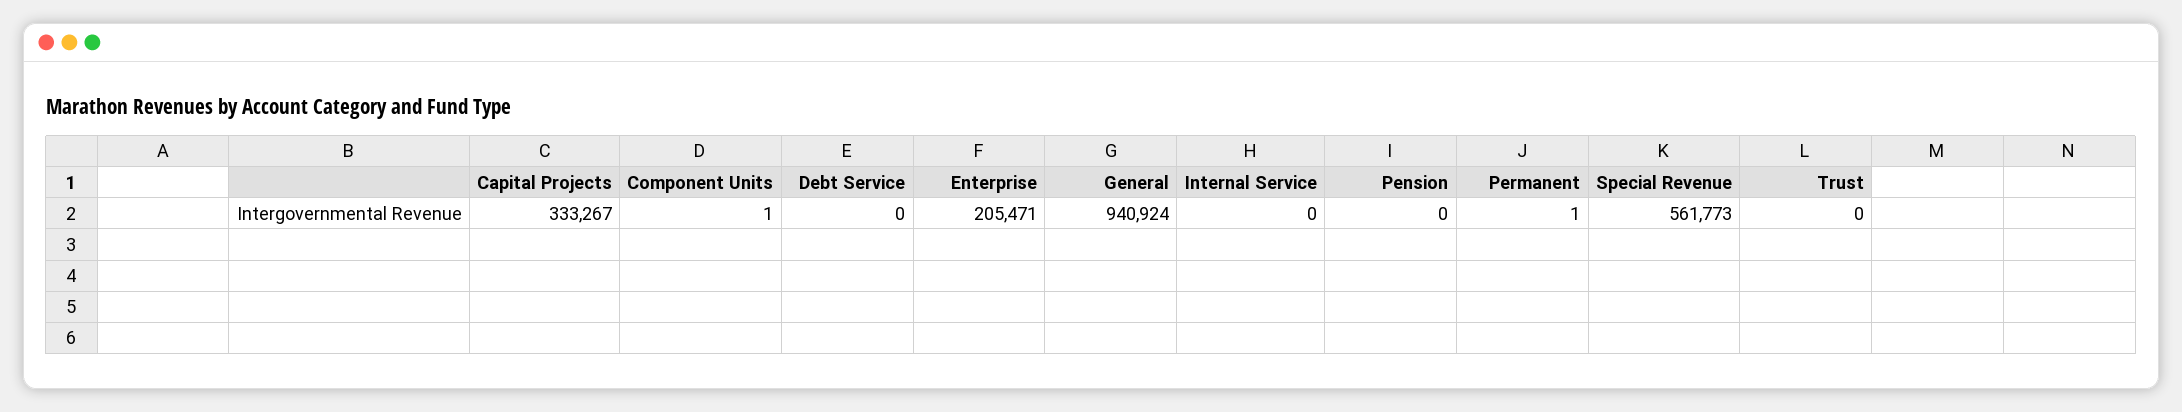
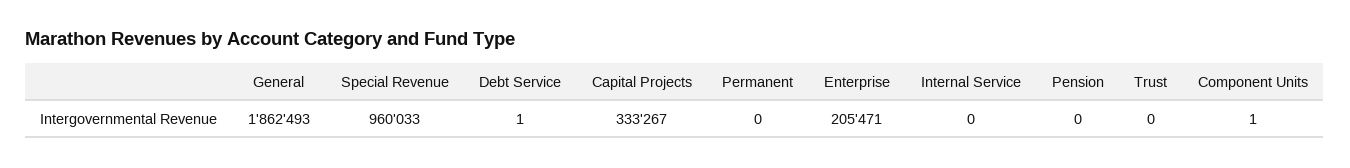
  {
    "Capital Projects": 333267,
    "Component Units": 1,
-   "Debt Service": 0,
+   "Debt Service": 1,
    "Enterprise": 205471,
-   "General": 940924,
+   "General": 1862493,
    "Internal Service": 0,
    "Pension": 0,
-   "Permanent": 1,
+   "Permanent": 0,
-   "Special Revenue": 561773,
+   "Special Revenue": 960033,
    "Trust": 0
  }

